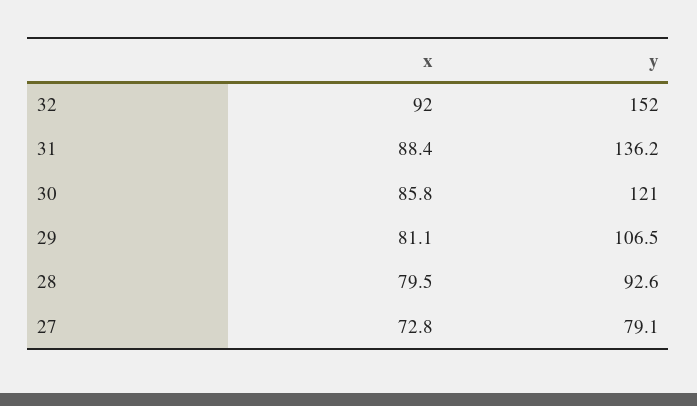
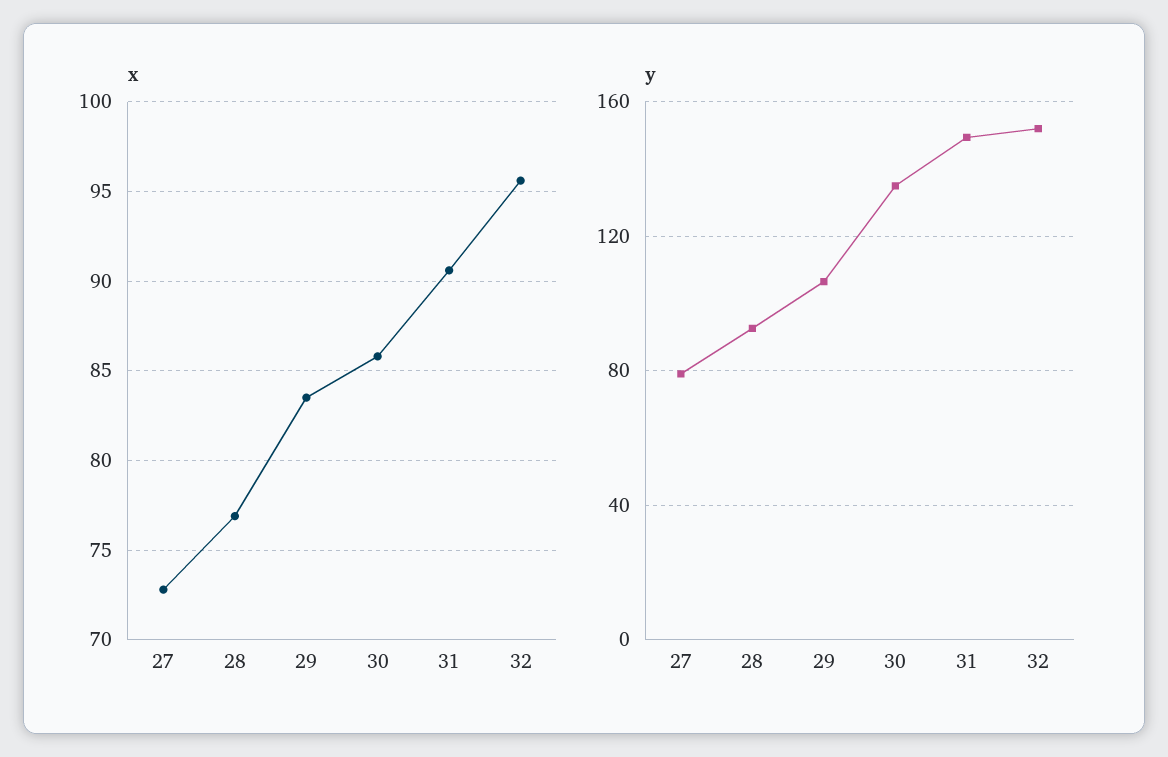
  {
    "x": {
-     "32": 92,
+     "32": 95.5,
-     "31": 88.4,
+     "31": 90.5,
      "30": 85.8,
-     "29": 81.1,
+     "29": 83.5,
-     "28": 79.5,
+     "28": 77,
      "27": 72.8
    },
    "y": {
      "32": 152,
-     "31": 136.2,
+     "31": 150,
-     "30": 121,
+     "30": 135,
      "29": 106.5,
      "28": 92.6,
      "27": 79.1
    }
  }

